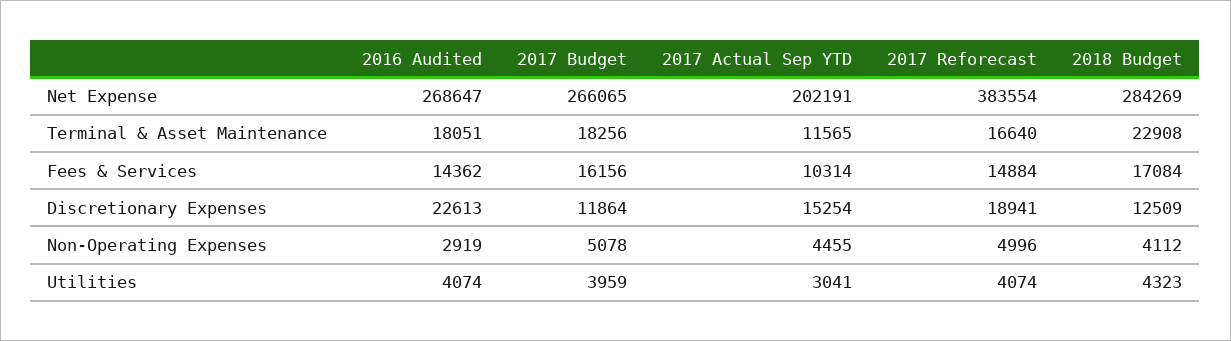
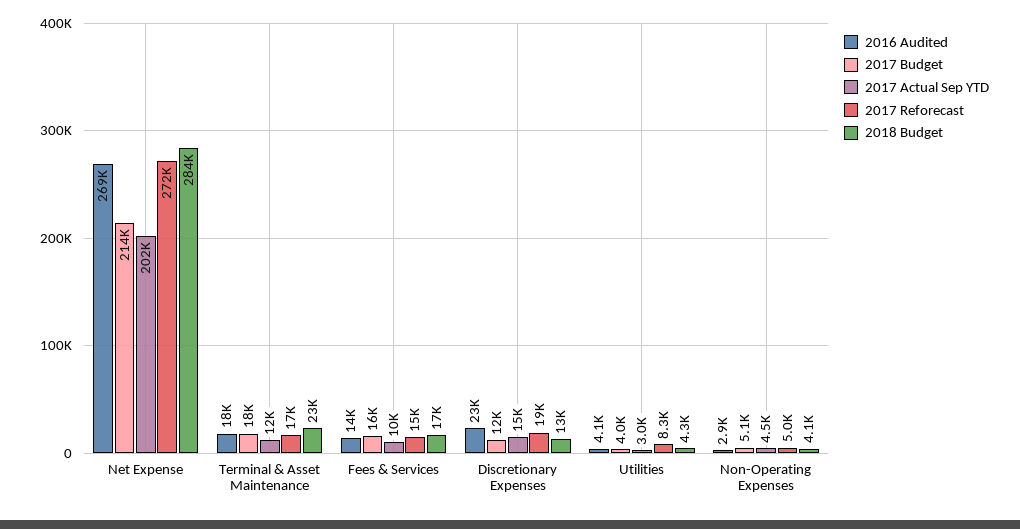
  {
    "2016 Audited": {
      "Net Expense": 268647,
      "Terminal & Asset Maintenance": 18051,
      "Fees & Services": 14362,
      "Discretionary Expenses": 22613,
      "Non-Operating Expenses": 2919,
      "Utilities": 4074
    },
    "2017 Budget": {
-     "Net Expense": 266065,
+     "Net Expense": 214000,
      "Terminal & Asset Maintenance": 18256,
      "Fees & Services": 16156,
      "Discretionary Expenses": 11864,
      "Non-Operating Expenses": 5078,
      "Utilities": 3959
    },
    "2017 Actual Sep YTD": {
      "Net Expense": 202191,
      "Terminal & Asset Maintenance": 11565,
      "Fees & Services": 10314,
      "Discretionary Expenses": 15254,
      "Non-Operating Expenses": 4455,
      "Utilities": 3041
    },
    "2017 Reforecast": {
-     "Net Expense": 383554,
+     "Net Expense": 272000,
      "Terminal & Asset Maintenance": 16640,
      "Fees & Services": 14884,
      "Discretionary Expenses": 18941,
      "Non-Operating Expenses": 4996,
-     "Utilities": 4074
+     "Utilities": 8300
    },
    "2018 Budget": {
      "Net Expense": 284269,
      "Terminal & Asset Maintenance": 22908,
      "Fees & Services": 17084,
      "Discretionary Expenses": 12509,
      "Non-Operating Expenses": 4112,
      "Utilities": 4323
    }
  }

